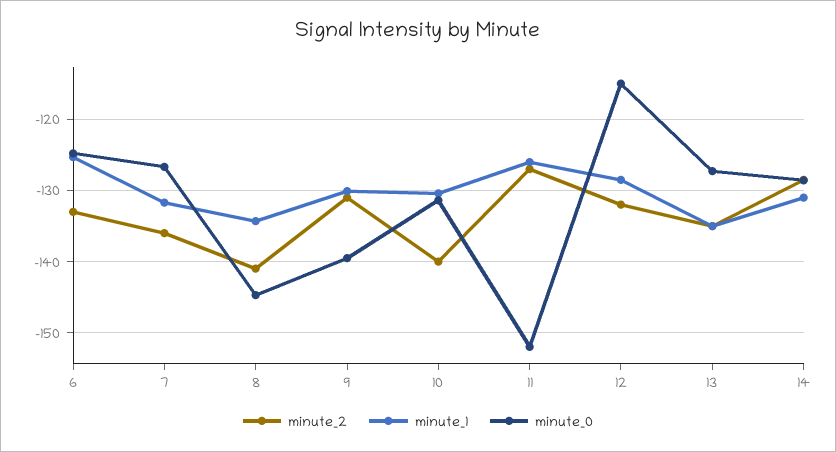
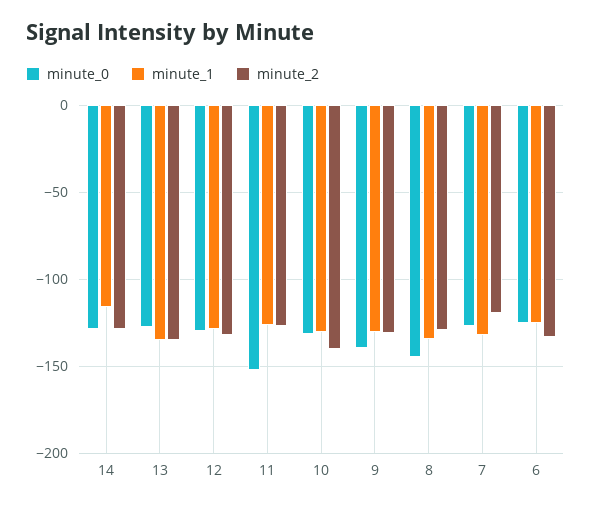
  {
    "minute_2": {
      "6": -133,
-     "7": -136,
+     "7": -120,
-     "8": -141,
+     "8": -130,
      "9": -131,
      "10": -140,
      "11": -127,
      "12": -132,
      "13": -135,
      "14": -129
    },
    "minute_1": {
      "6": -125,
      "7": -132,
      "8": -134,
      "9": -130,
      "10": -130,
      "11": -126,
      "12": -129,
      "13": -135,
-     "14": -131
+     "14": -115
    },
    "minute_0": {
      "6": -125,
      "7": -127,
      "8": -145,
      "9": -140,
      "10": -131,
      "11": -152,
-     "12": -115,
+     "12": -130,
      "13": -127,
      "14": -129
    }
  }

